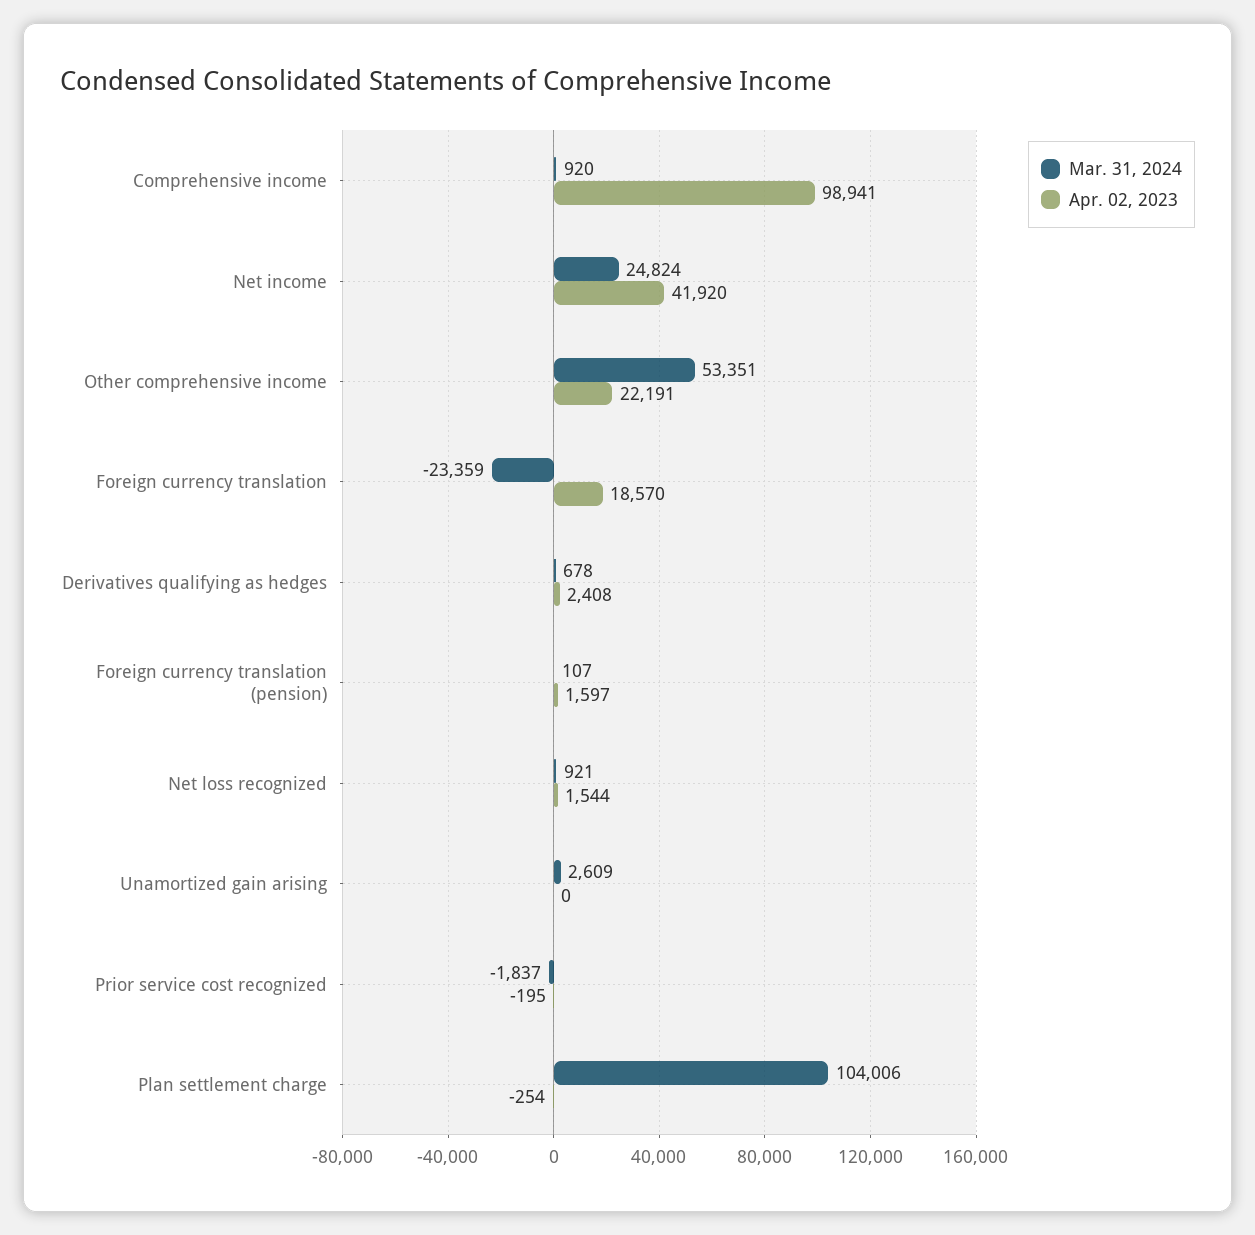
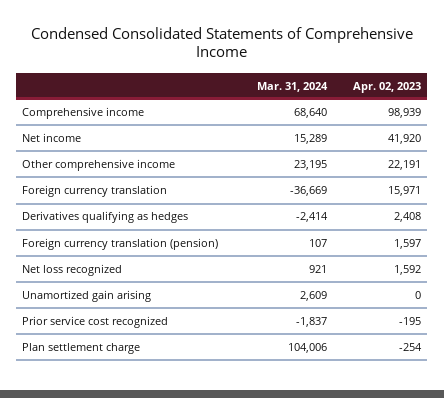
  {
    "Mar. 31, 2024": {
-     "Comprehensive income": 920,
+     "Comprehensive income": 68640,
-     "Net income": 24824,
+     "Net income": 15289,
-     "Other comprehensive income": 53351,
+     "Other comprehensive income": 23195,
-     "Foreign currency translation": -23359,
+     "Foreign currency translation": -36669,
-     "Derivatives qualifying as hedges": 678,
+     "Derivatives qualifying as hedges": -2414,
      "Foreign currency translation (pension)": 107,
      "Net loss recognized": 921,
      "Unamortized gain arising": 2609,
      "Prior service cost recognized": -1837,
      "Plan settlement charge": 104006
    },
    "Apr. 02, 2023": {
-     "Comprehensive income": 98941,
+     "Comprehensive income": 98939,
      "Net income": 41920,
      "Other comprehensive income": 22191,
-     "Foreign currency translation": 18570,
+     "Foreign currency translation": 15971,
      "Derivatives qualifying as hedges": 2408,
      "Foreign currency translation (pension)": 1597,
-     "Net loss recognized": 1544,
+     "Net loss recognized": 1592,
      "Unamortized gain arising": 0,
      "Prior service cost recognized": -195,
      "Plan settlement charge": -254
    }
  }

